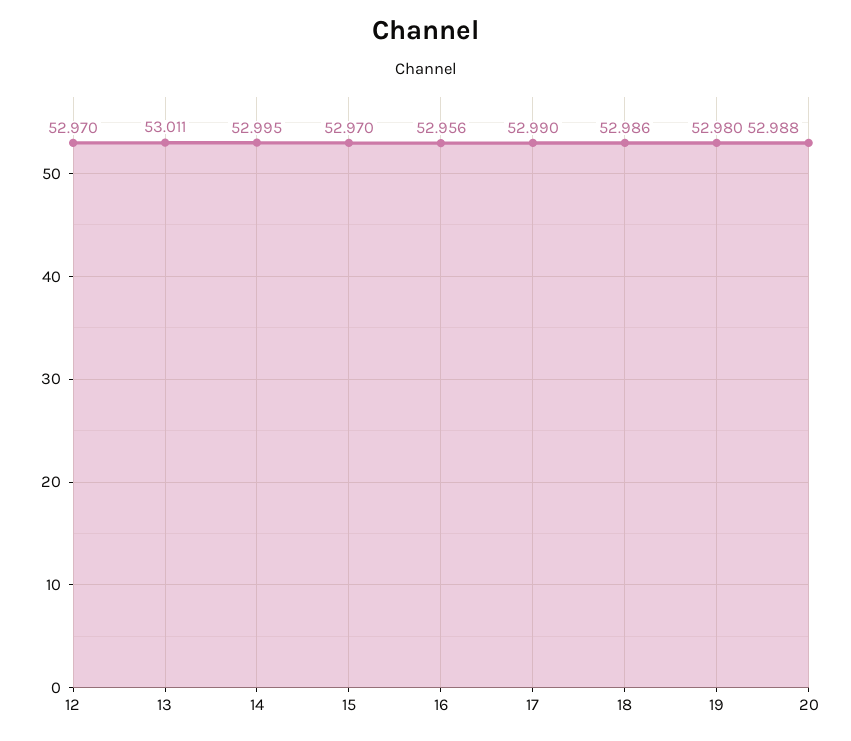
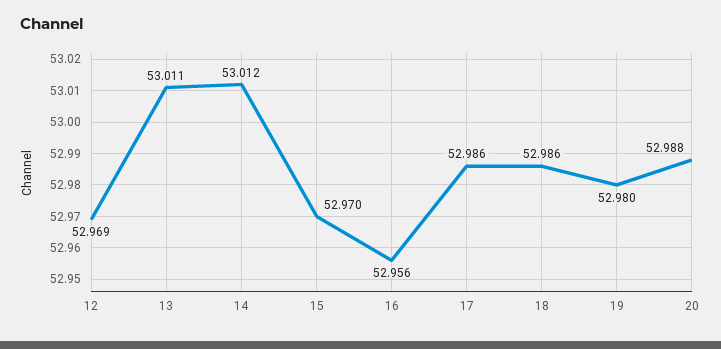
  {
-   "12": 52.97,
+   "12": 52.969,
    "13": 53.011,
-   "14": 52.995,
+   "14": 53.012,
    "15": 52.97,
    "16": 52.956,
-   "17": 52.99,
+   "17": 52.986,
    "18": 52.986,
    "19": 52.98,
    "20": 52.988
  }

